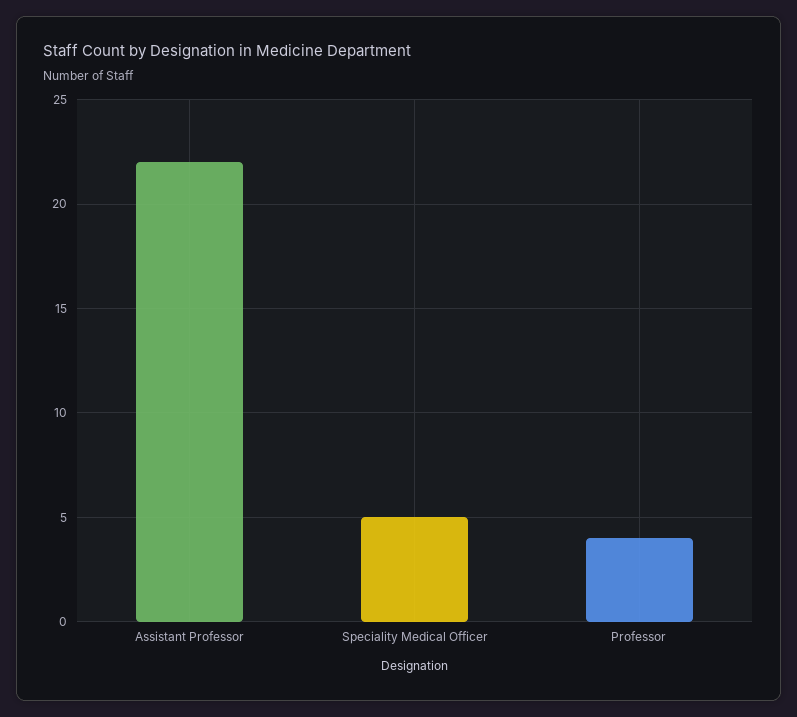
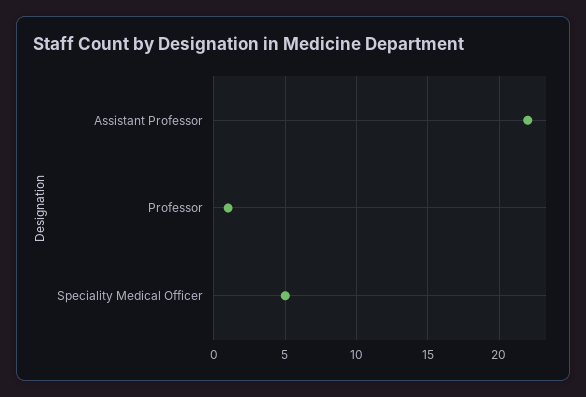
  {
    "Assistant Professor": 22,
    "Speciality Medical Officer": 5,
-   "Professor": 4
+   "Professor": 1
  }

